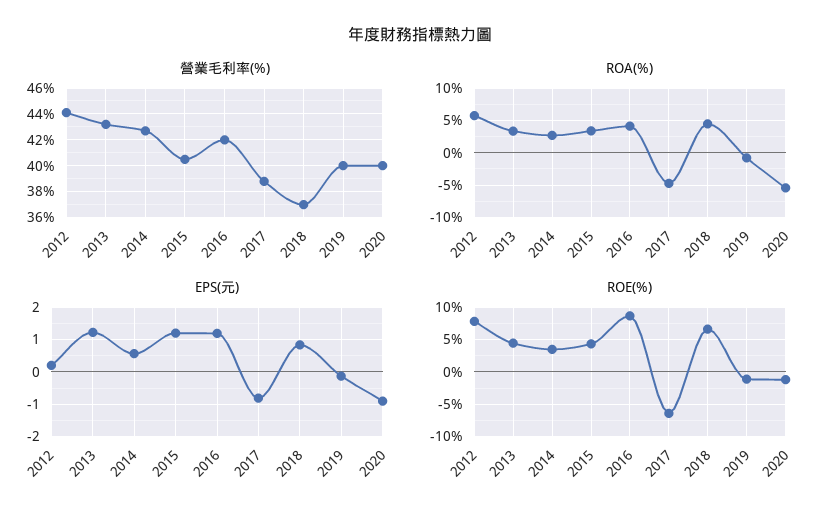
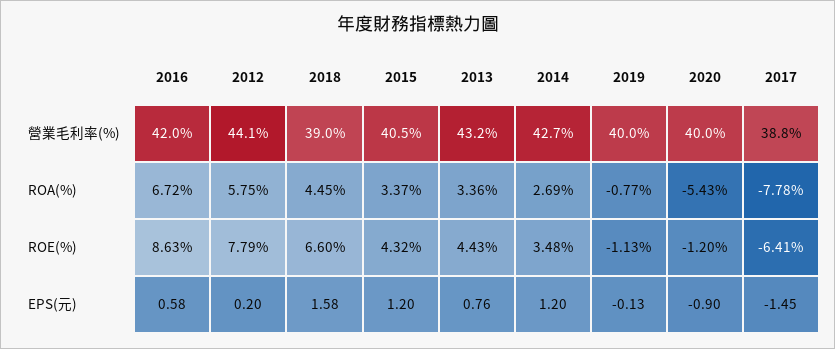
  {
    "營業毛利率(%)": {
      "2012": 44.1,
      "2013": 43.2,
      "2014": 42.7,
      "2015": 40.5,
      "2016": 42,
      "2017": 38.8,
-     "2018": 37,
+     "2018": 39,
      "2019": 40,
      "2020": 40
    },
    "ROA(%)": {
      "2012": 5.75,
      "2013": 3.36,
      "2014": 2.69,
      "2015": 3.37,
-     "2016": 4,
+     "2016": 6.72,
-     "2017": -5,
+     "2017": -7.78,
      "2018": 4.45,
      "2019": -0.77,
      "2020": -5.43
    },
    "EPS(元)": {
      "2012": 0.2,
-     "2013": 1.2,
+     "2013": 0.76,
-     "2014": 0.6,
+     "2014": 1.2,
      "2015": 1.2,
-     "2016": 1.2,
+     "2016": 0.58,
-     "2017": -0.8,
+     "2017": -1.45,
-     "2018": 0.8,
+     "2018": 1.58,
      "2019": -0.13,
      "2020": -0.9
    },
    "ROE(%)": {
      "2012": 7.79,
      "2013": 4.43,
      "2014": 3.48,
      "2015": 4.32,
      "2016": 8.63,
      "2017": -6.41,
      "2018": 6.6,
      "2019": -1.13,
      "2020": -1.2
    }
  }

